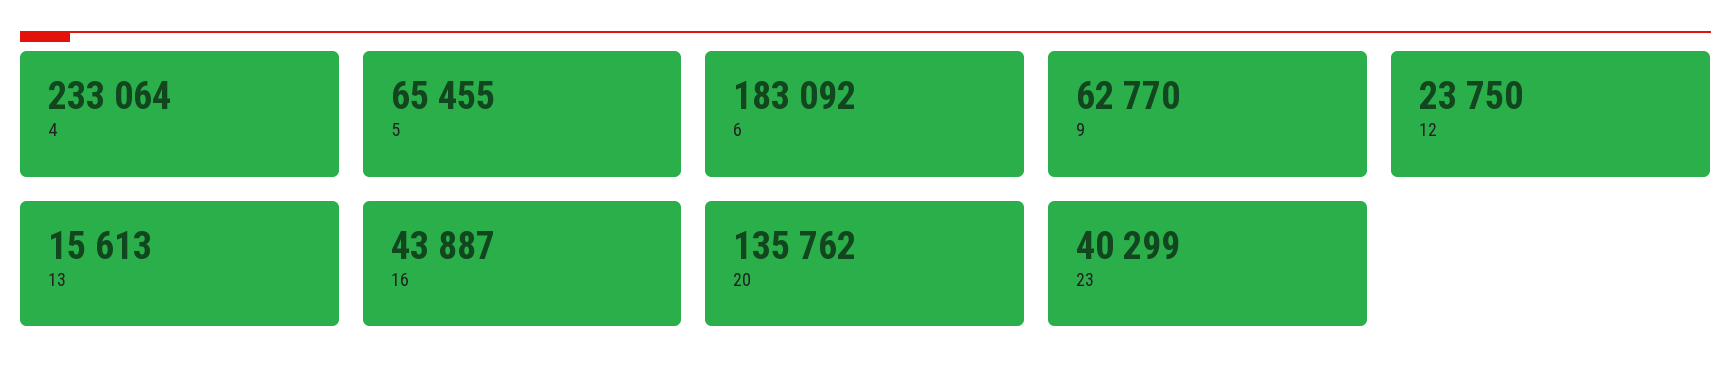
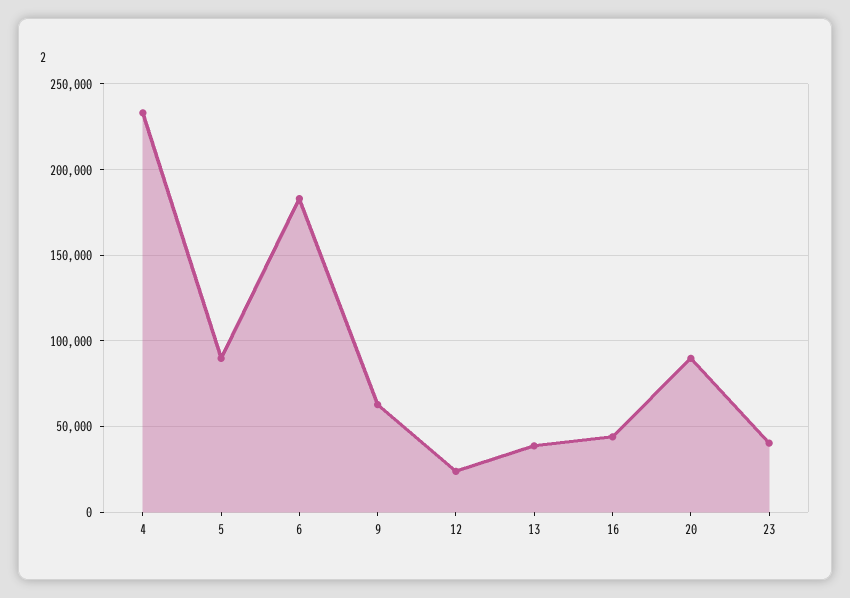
  {
    "4": 233064,
-   "5": 65455,
+   "5": 90000,
    "6": 183092,
    "9": 62770,
    "12": 23750,
-   "13": 15613,
+   "13": 40000,
    "16": 43887,
-   "20": 135762,
+   "20": 90000,
    "23": 40299
  }

